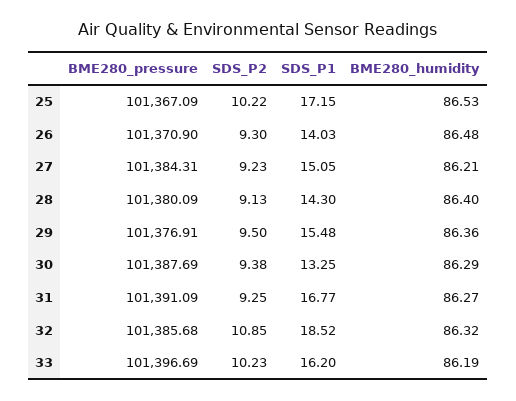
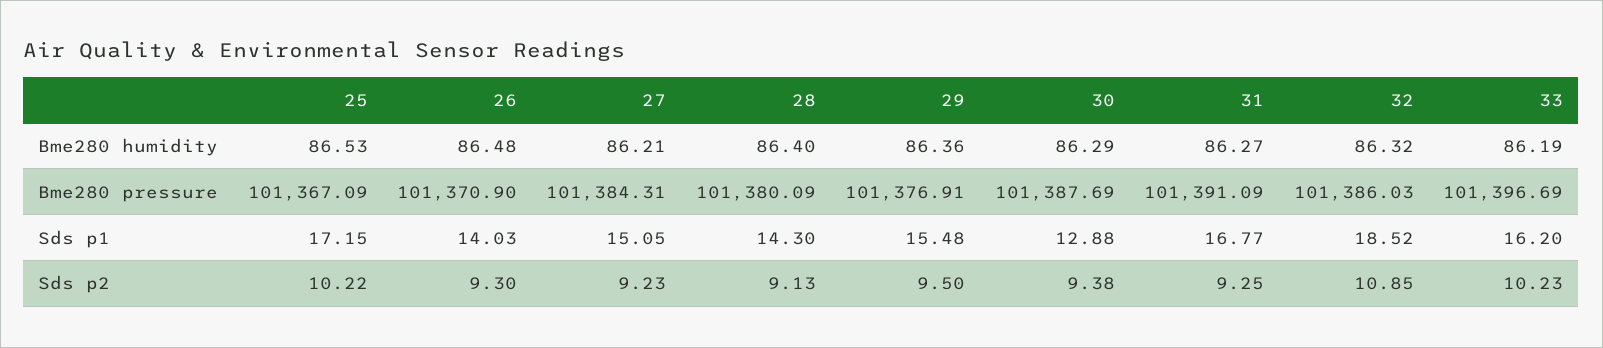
  {
    "BME280_pressure": {
      "25": 101367.09,
      "26": 101370.9,
      "27": 101384.31,
      "28": 101380.09,
      "29": 101376.91,
      "30": 101387.69,
      "31": 101391.09,
-     "32": 101385.68,
+     "32": 101386.03,
      "33": 101396.69
    },
    "SDS_P2": {
      "25": 10.22,
      "26": 9.3,
      "27": 9.23,
      "28": 9.13,
      "29": 9.5,
      "30": 9.38,
      "31": 9.25,
      "32": 10.85,
      "33": 10.23
    },
    "SDS_P1": {
      "25": 17.15,
      "26": 14.03,
      "27": 15.05,
      "28": 14.3,
      "29": 15.48,
-     "30": 13.25,
+     "30": 12.88,
      "31": 16.77,
      "32": 18.52,
      "33": 16.2
    },
    "BME280_humidity": {
      "25": 86.53,
      "26": 86.48,
      "27": 86.21,
      "28": 86.4,
      "29": 86.36,
      "30": 86.29,
      "31": 86.27,
      "32": 86.32,
      "33": 86.19
    }
  }

